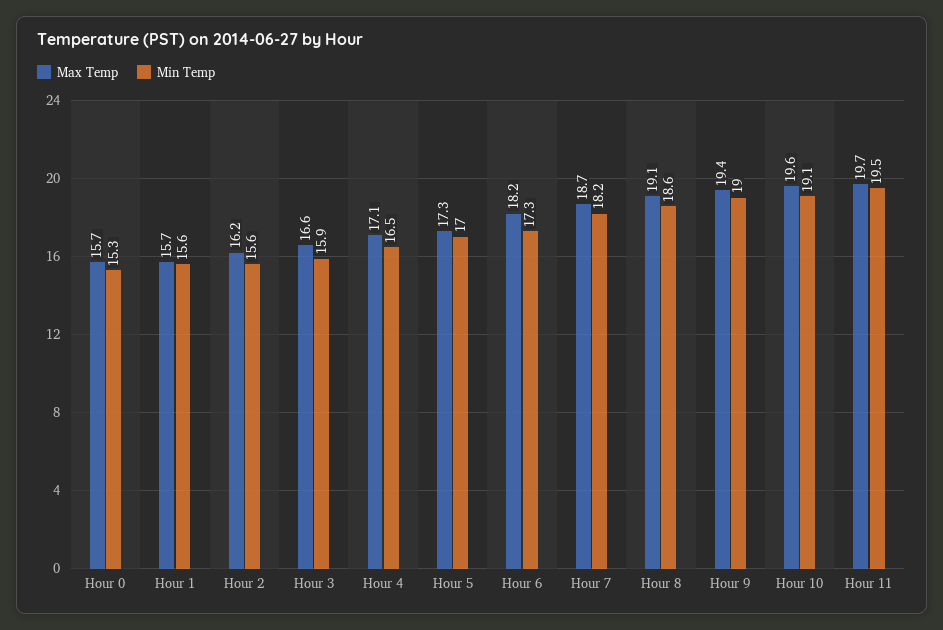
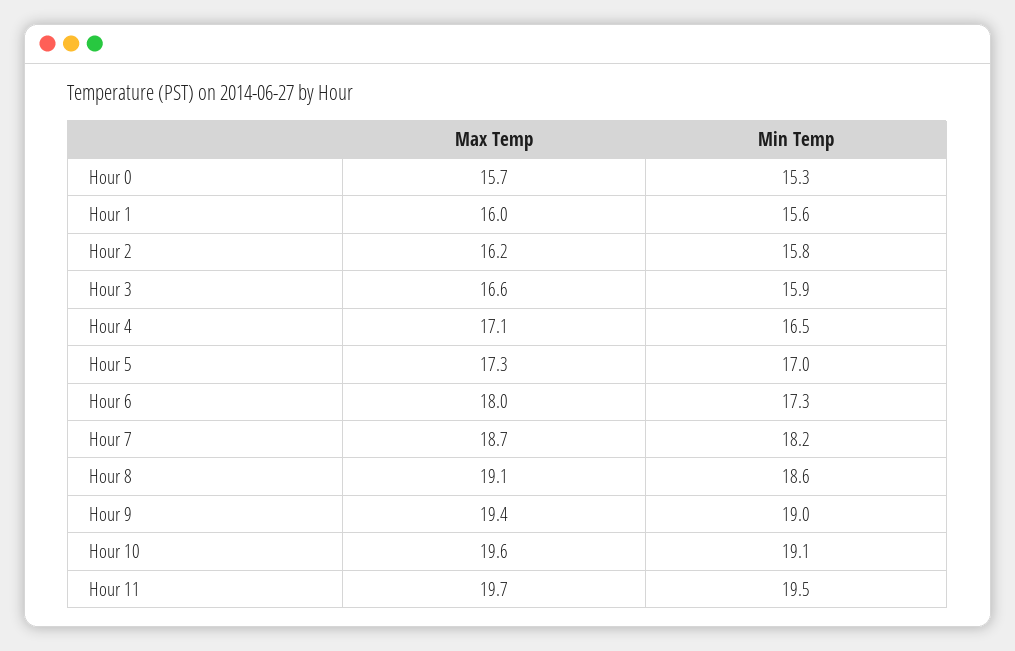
  {
    "Max Temp": {
      "Hour 0": 15.7,
-     "Hour 1": 15.7,
+     "Hour 1": 16,
      "Hour 2": 16.2,
      "Hour 3": 16.6,
      "Hour 4": 17.1,
      "Hour 5": 17.3,
-     "Hour 6": 18.2,
+     "Hour 6": 18,
      "Hour 7": 18.7,
      "Hour 8": 19.1,
      "Hour 9": 19.4,
      "Hour 10": 19.6,
      "Hour 11": 19.7
    },
    "Min Temp": {
      "Hour 0": 15.3,
      "Hour 1": 15.6,
-     "Hour 2": 15.6,
+     "Hour 2": 15.8,
      "Hour 3": 15.9,
      "Hour 4": 16.5,
      "Hour 5": 17,
      "Hour 6": 17.3,
      "Hour 7": 18.2,
      "Hour 8": 18.6,
      "Hour 9": 19,
      "Hour 10": 19.1,
      "Hour 11": 19.5
    }
  }

